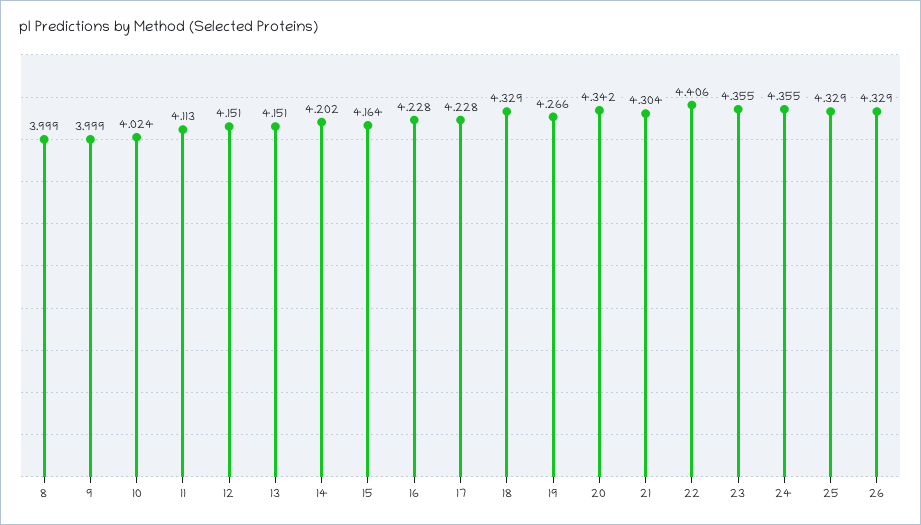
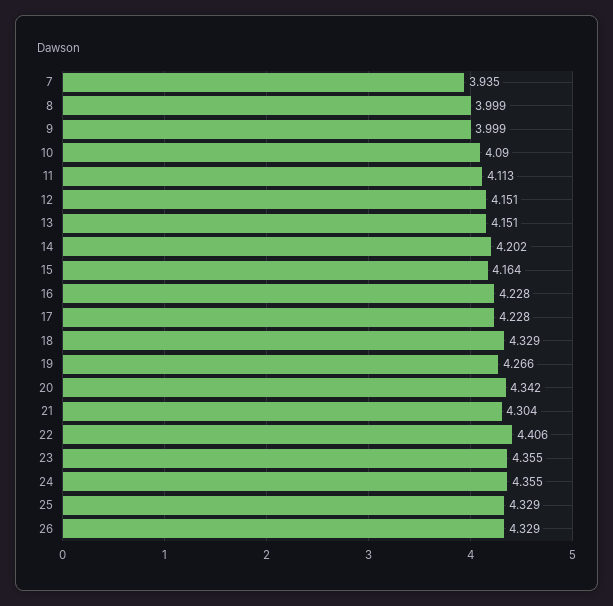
  {
    "8": 3.999,
    "9": 3.999,
-   "10": 4.024,
+   "10": 4.09,
    "11": 4.113,
    "12": 4.151,
    "13": 4.151,
    "14": 4.202,
    "15": 4.164,
    "16": 4.228,
    "17": 4.228,
    "18": 4.329,
    "19": 4.266,
    "20": 4.342,
    "21": 4.304,
    "22": 4.406,
    "23": 4.355,
    "24": 4.355,
    "25": 4.329,
-   "26": 4.329
+   "26": 4.329,
+   "7": 3.935
  }

